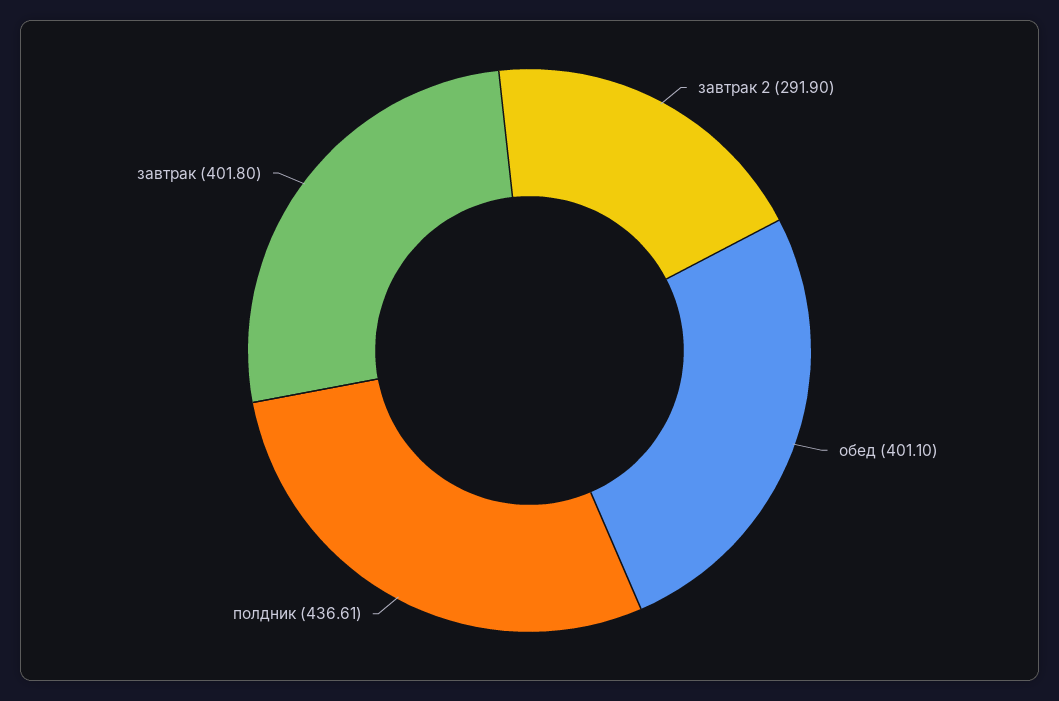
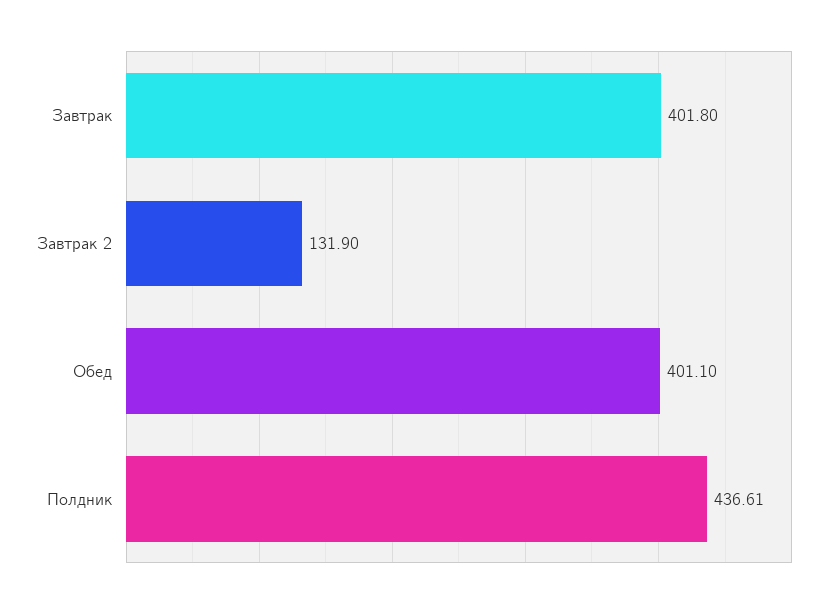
  {
-   "завтрак 2": 291.9,
+   "завтрак 2": 131.9,
    "обед": 401.1,
    "полдник": 436.61,
    "завтрак": 401.8
  }

